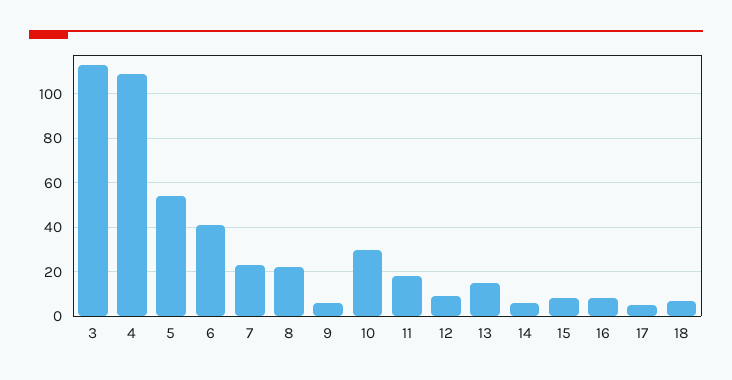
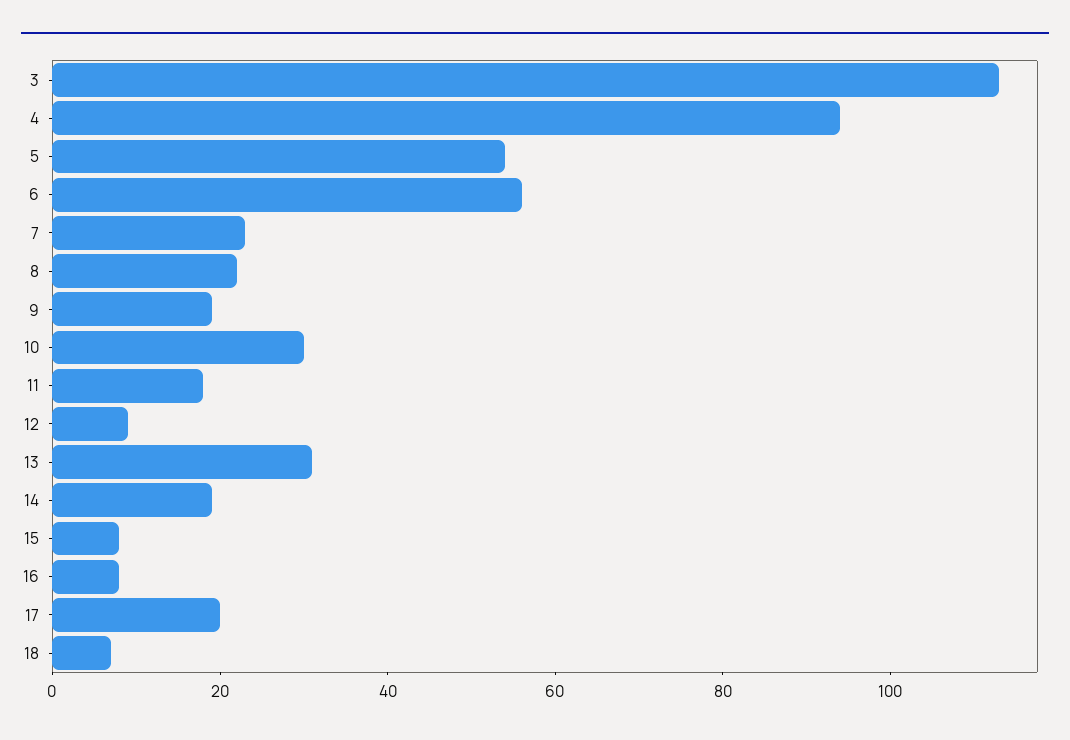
  {
    "3": 115,
-   "4": 110,
+   "4": 95,
    "5": 55,
-   "6": 40,
+   "6": 55,
    "7": 25,
    "8": 20,
-   "9": 5,
+   "9": 20,
    "10": 30,
    "11": 20,
    "12": 10,
-   "13": 15,
+   "13": 30,
-   "14": 5,
+   "14": 20,
    "15": 10,
    "16": 10,
-   "17": 5,
+   "17": 20,
    "18": 5
  }

